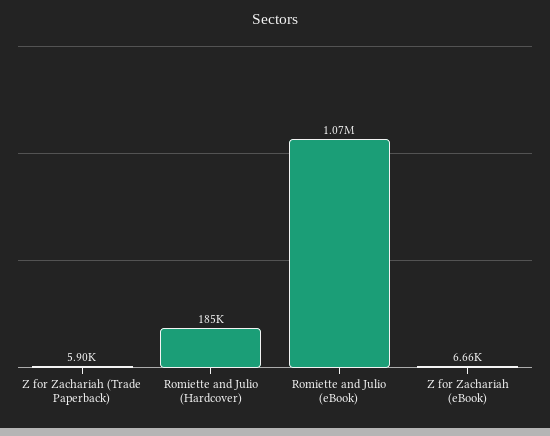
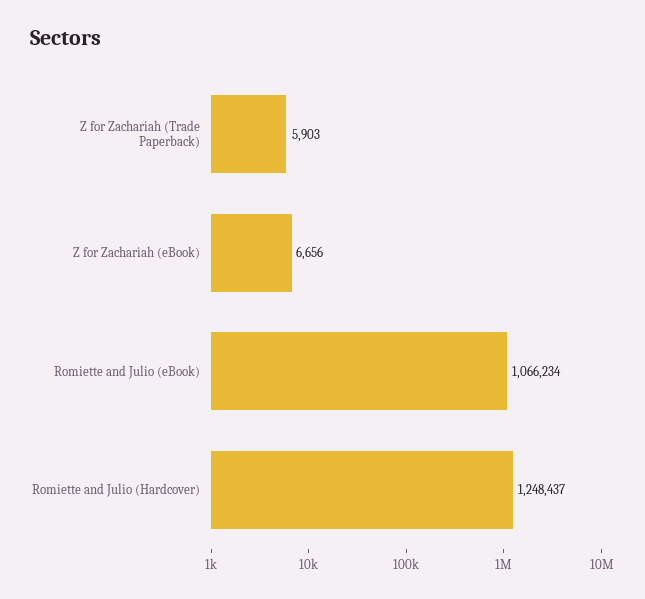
  {
    "Z for Zachariah (Trade Paperback)": 5903,
-   "Romiette and Julio (Hardcover)": 185000,
+   "Romiette and Julio (Hardcover)": 1248437,
    "Romiette and Julio (eBook)": 1066234,
    "Z for Zachariah (eBook)": 6656
  }

